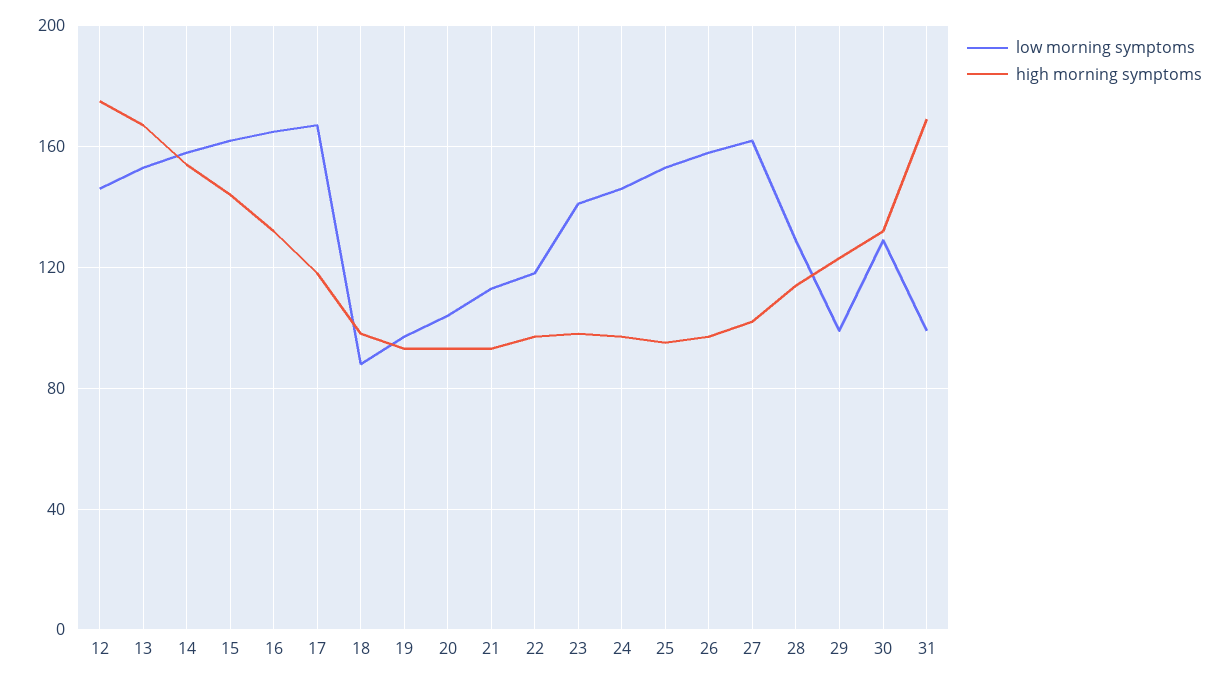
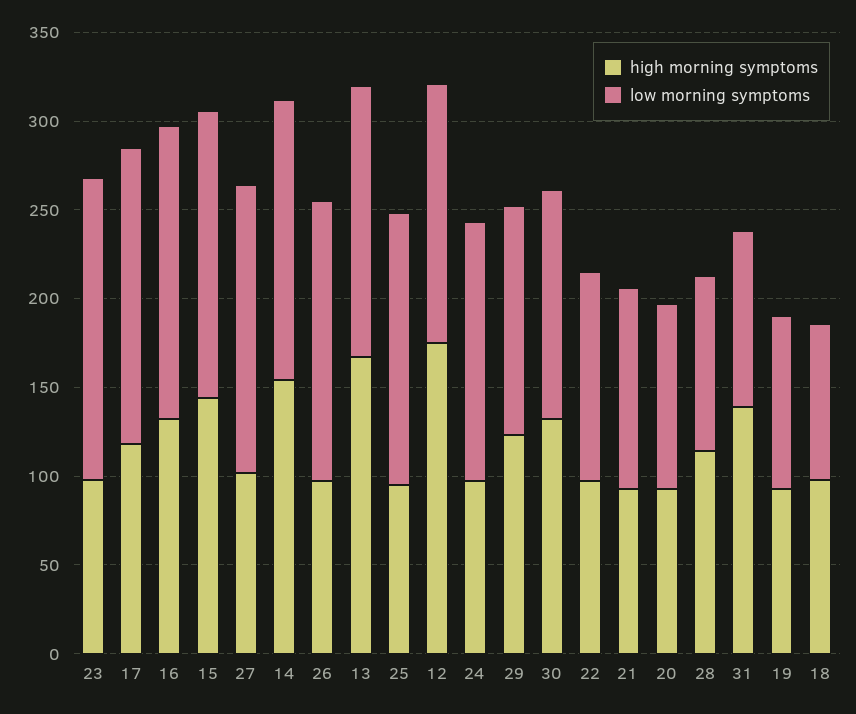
  {
    "low morning symptoms": {
      "12": 145,
      "13": 155,
      "14": 160,
      "15": 160,
      "16": 165,
      "17": 165,
      "18": 90,
      "19": 95,
      "20": 105,
      "21": 115,
      "22": 120,
-     "23": 140,
+     "23": 170,
      "24": 145,
      "25": 155,
      "26": 160,
      "27": 160,
-     "28": 130,
+     "28": 100,
-     "29": 100,
+     "29": 130,
      "30": 130,
      "31": 100
    },
    "high morning symptoms": {
      "12": 175,
      "13": 165,
      "14": 155,
      "15": 145,
      "16": 130,
      "17": 120,
      "18": 100,
      "19": 95,
      "20": 95,
      "21": 95,
      "22": 95,
      "23": 100,
      "24": 95,
      "25": 95,
      "26": 95,
      "27": 100,
      "28": 115,
      "29": 125,
      "30": 130,
-     "31": 170
+     "31": 140
    }
  }

